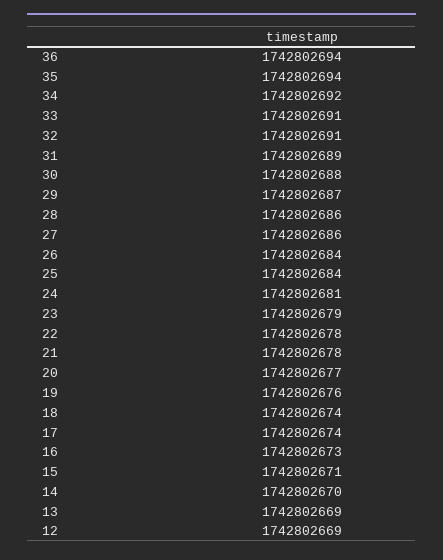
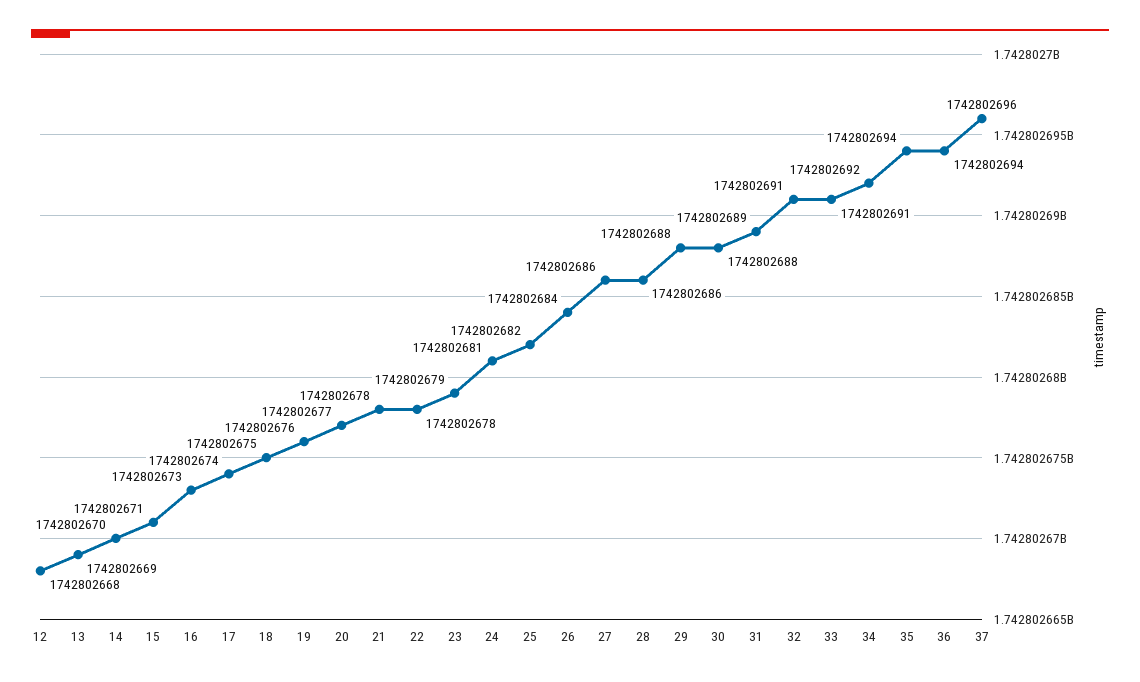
  {
    "36": 1742802694,
    "35": 1742802694,
    "34": 1742802692,
    "33": 1742802691,
    "32": 1742802691,
    "31": 1742802689,
    "30": 1742802688,
-   "29": 1742802687,
+   "29": 1742802688,
    "28": 1742802686,
    "27": 1742802686,
    "26": 1742802684,
-   "25": 1742802684,
+   "25": 1742802682,
    "24": 1742802681,
    "23": 1742802679,
    "22": 1742802678,
    "21": 1742802678,
    "20": 1742802677,
    "19": 1742802676,
-   "18": 1742802674,
+   "18": 1742802675,
    "17": 1742802674,
    "16": 1742802673,
    "15": 1742802671,
    "14": 1742802670,
    "13": 1742802669,
-   "12": 1742802669
+   "12": 1742802668,
+   "37": 1742802696
  }

